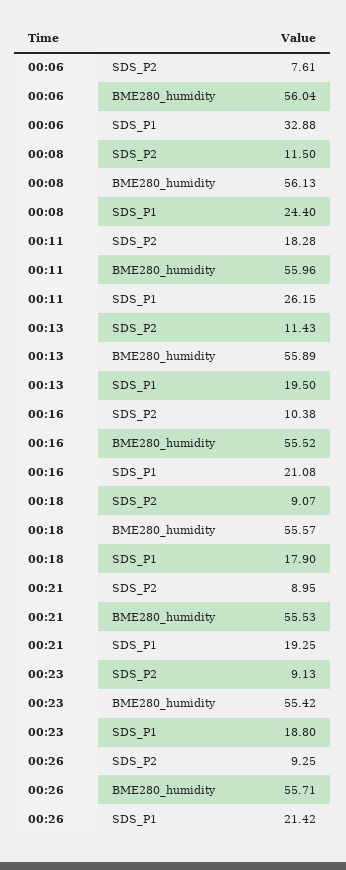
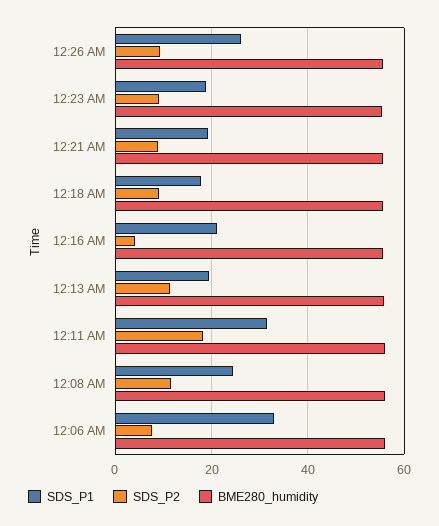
  {
    "SDS_P2": {
      "00:06": 7.61,
      "00:08": 11.5,
      "00:11": 18.28,
      "00:13": 11.43,
-     "00:16": 10.38,
+     "00:16": 4,
      "00:18": 9.07,
      "00:21": 8.95,
      "00:23": 9.13,
      "00:26": 9.25
    },
    "BME280_humidity": {
      "00:06": 56.04,
      "00:08": 56.13,
      "00:11": 55.96,
      "00:13": 55.89,
      "00:16": 55.52,
      "00:18": 55.57,
      "00:21": 55.53,
      "00:23": 55.42,
      "00:26": 55.71
    },
    "SDS_P1": {
      "00:06": 32.88,
      "00:08": 24.4,
-     "00:11": 26.15,
+     "00:11": 32,
      "00:13": 19.5,
      "00:16": 21.08,
      "00:18": 17.9,
      "00:21": 19.25,
      "00:23": 18.8,
-     "00:26": 21.42
+     "00:26": 26
    }
  }

